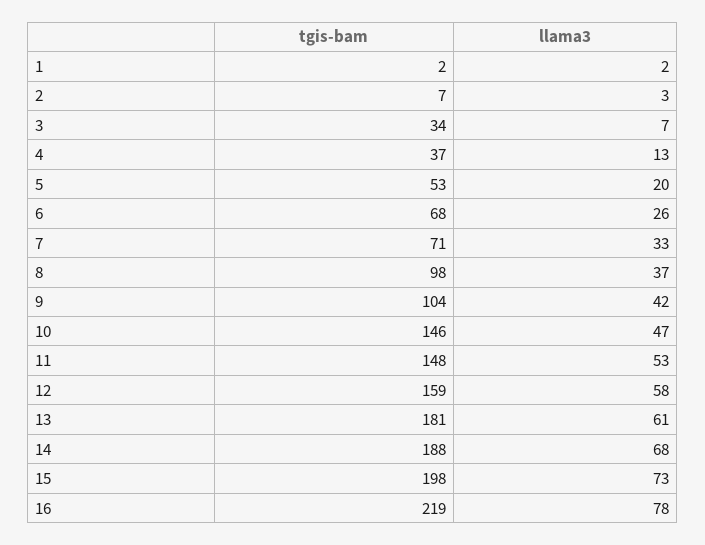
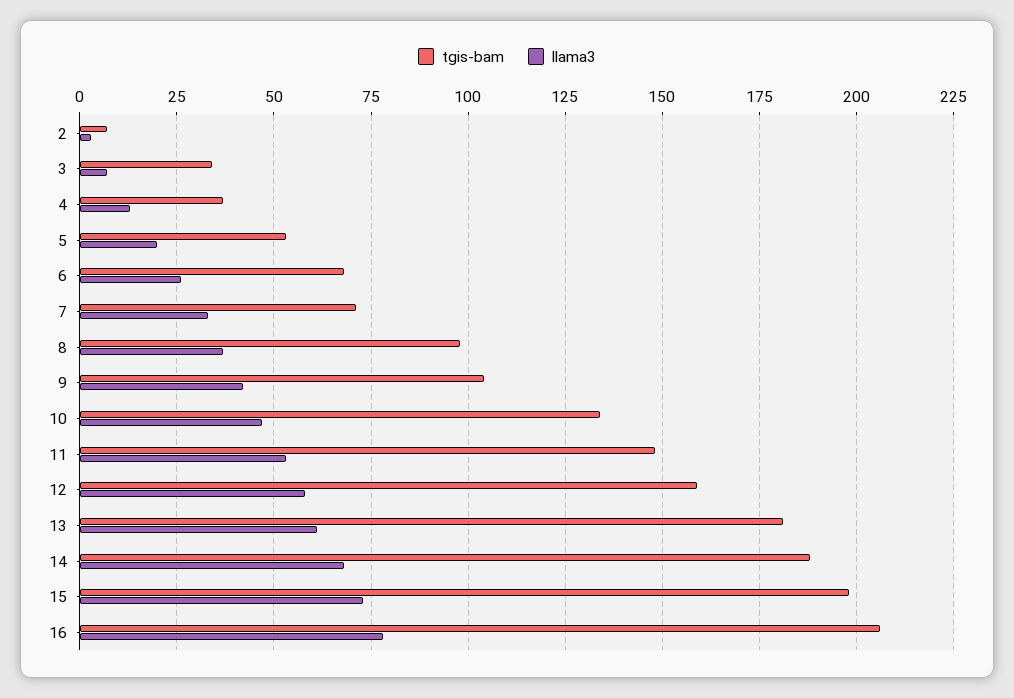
  {
    "tgis-bam": {
-     "1": 2,
      "2": 7,
      "3": 34,
      "4": 37,
      "5": 53,
      "6": 68,
      "7": 71,
      "8": 98,
      "9": 104,
-     "10": 146,
+     "10": 135,
      "11": 148,
      "12": 159,
      "13": 181,
      "14": 188,
      "15": 198,
-     "16": 219
+     "16": 205
    },
    "llama3": {
-     "1": 2,
      "2": 3,
      "3": 7,
      "4": 13,
      "5": 20,
      "6": 26,
      "7": 33,
      "8": 37,
      "9": 42,
      "10": 47,
      "11": 53,
      "12": 58,
      "13": 61,
      "14": 68,
      "15": 73,
      "16": 78
    }
  }

